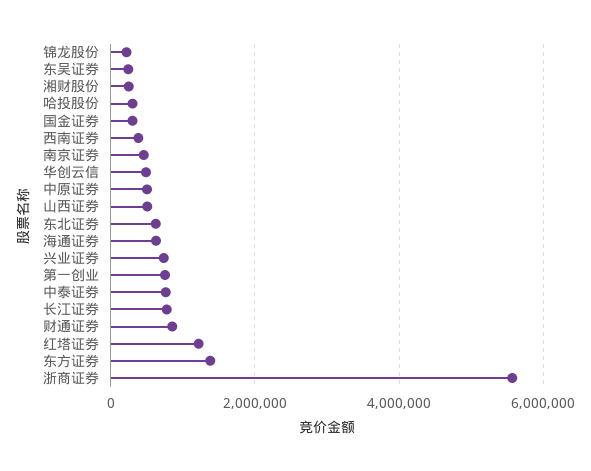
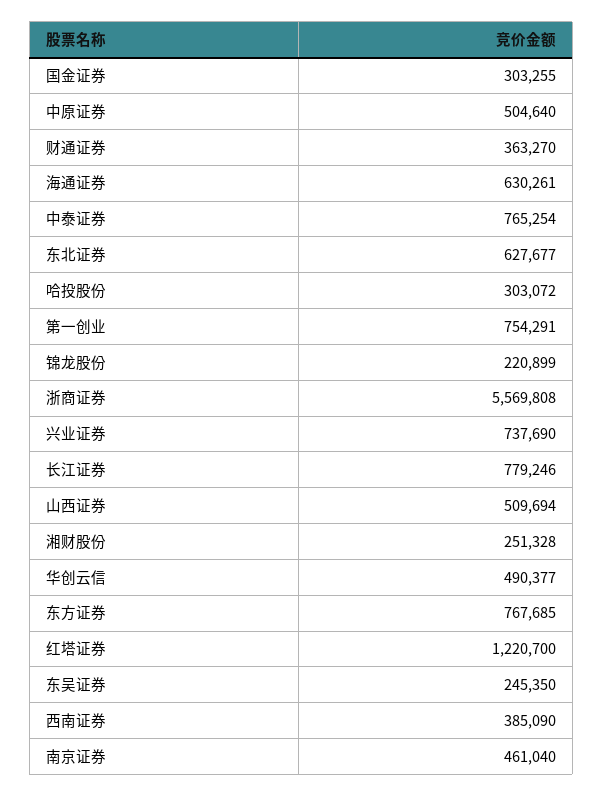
  {
    "锦龙股份": 220899,
    "东吴证券": 245350,
    "湘财股份": 251328,
    "哈投股份": 303072,
    "国金证券": 303255,
    "西南证券": 385090,
    "南京证券": 461040,
    "华创云信": 490377,
    "中原证券": 504640,
    "山西证券": 509694,
    "东北证券": 627677,
    "海通证券": 630261,
    "兴业证券": 737690,
    "第一创业": 754291,
    "中泰证券": 765254,
    "长江证券": 779246,
-   "财通证券": 800000,
+   "财通证券": 363270,
    "红塔证券": 1220700,
-   "东方证券": 1400000,
+   "东方证券": 767685,
    "浙商证券": 5569808
  }

